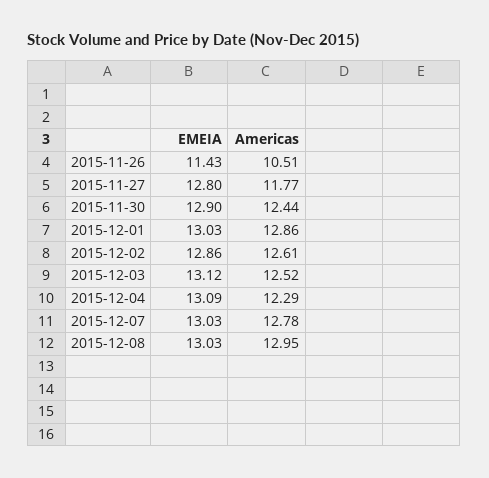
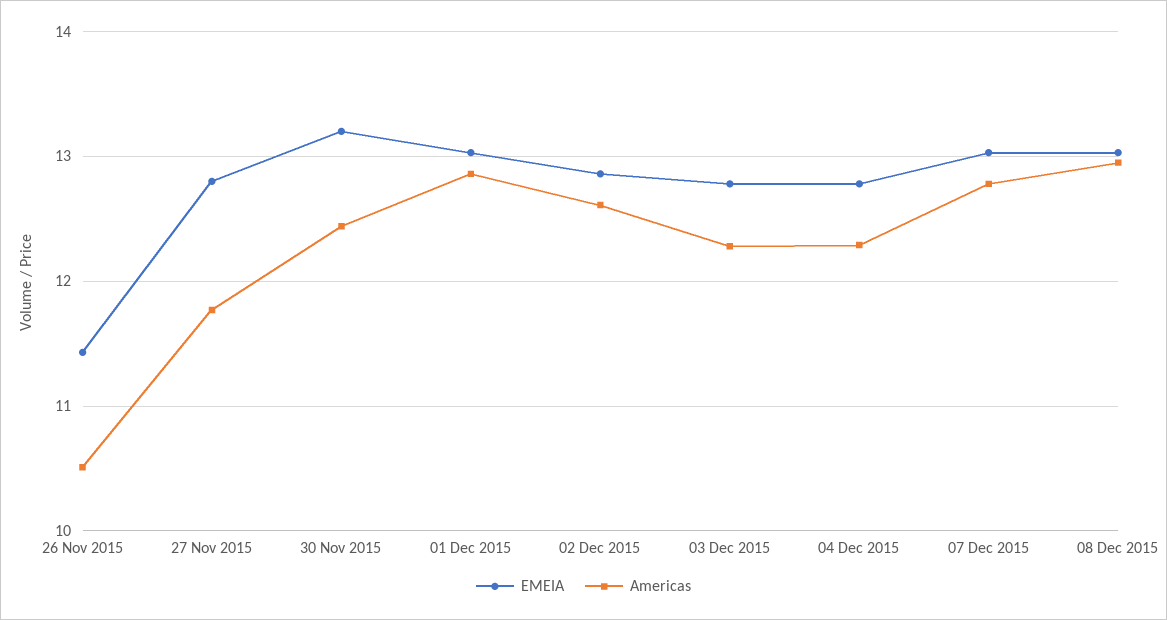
  {
    "EMEIA": {
      "2015-11-26": 11.43,
      "2015-11-27": 12.8,
-     "2015-11-30": 12.9,
+     "2015-11-30": 13.2,
      "2015-12-01": 13.03,
      "2015-12-02": 12.86,
-     "2015-12-03": 13.12,
+     "2015-12-03": 12.8,
-     "2015-12-04": 13.09,
+     "2015-12-04": 12.8,
      "2015-12-07": 13.03,
      "2015-12-08": 13.03
    },
    "Americas": {
      "2015-11-26": 10.51,
      "2015-11-27": 11.77,
      "2015-11-30": 12.44,
      "2015-12-01": 12.86,
      "2015-12-02": 12.61,
-     "2015-12-03": 12.52,
+     "2015-12-03": 12.3,
      "2015-12-04": 12.29,
      "2015-12-07": 12.78,
      "2015-12-08": 12.95
    }
  }

